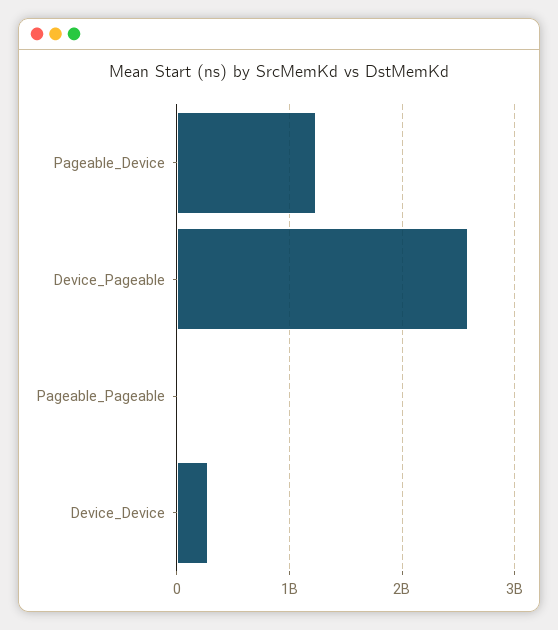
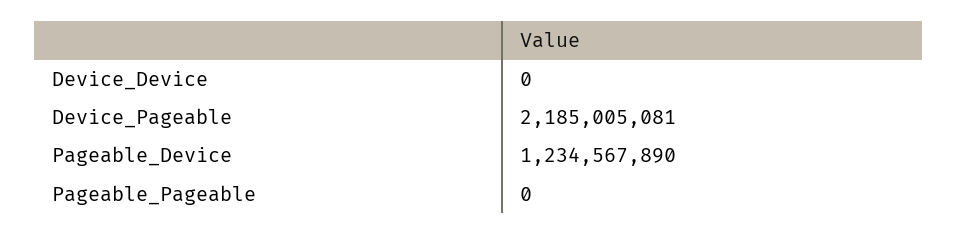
  {
    "Pageable_Device": 1234567890,
-   "Device_Pageable": 2600000000,
+   "Device_Pageable": 2185005081,
    "Pageable_Pageable": 0,
-   "Device_Device": 300000000
+   "Device_Device": 0
  }

